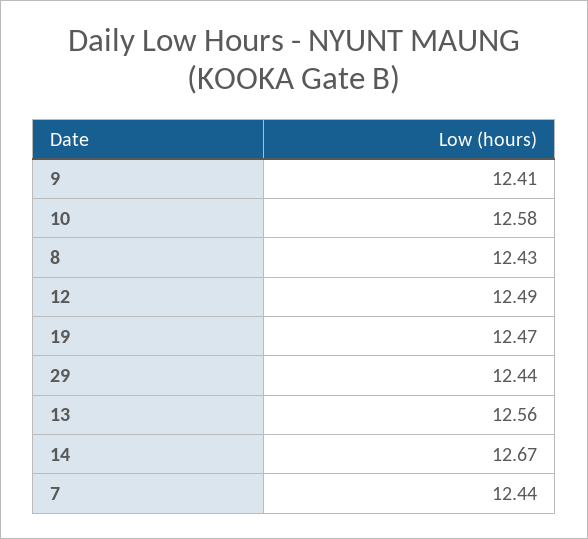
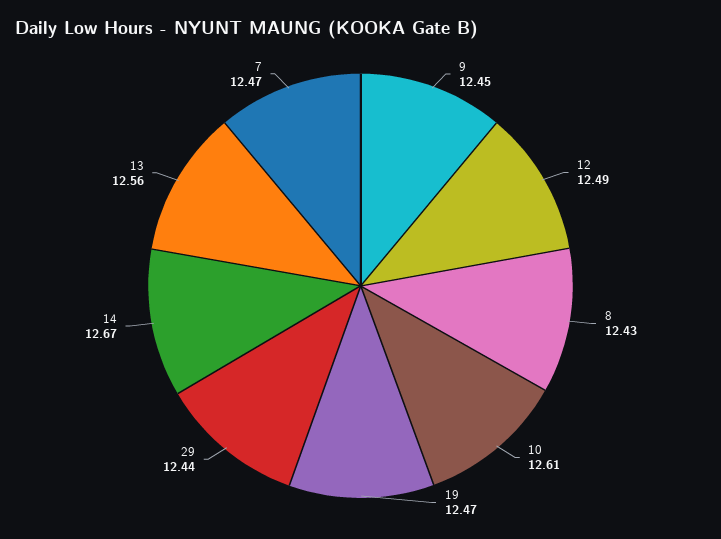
  {
-   "9": 12.41,
+   "9": 12.45,
-   "10": 12.58,
+   "10": 12.61,
    "8": 12.43,
    "12": 12.49,
    "19": 12.47,
    "29": 12.44,
    "13": 12.56,
    "14": 12.67,
-   "7": 12.44
+   "7": 12.47
  }

